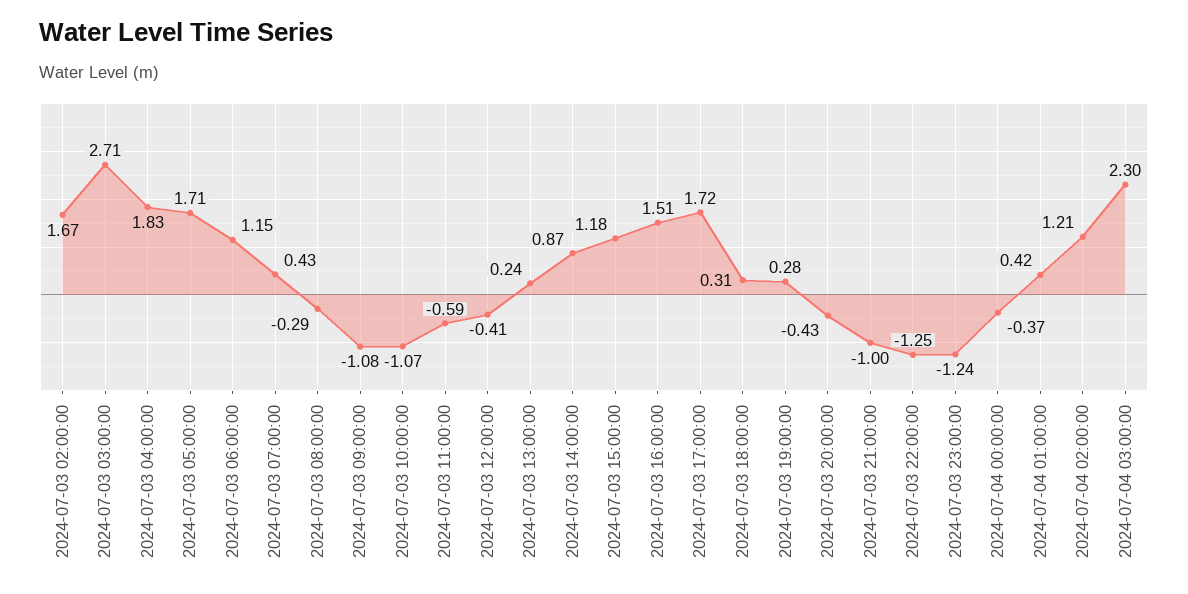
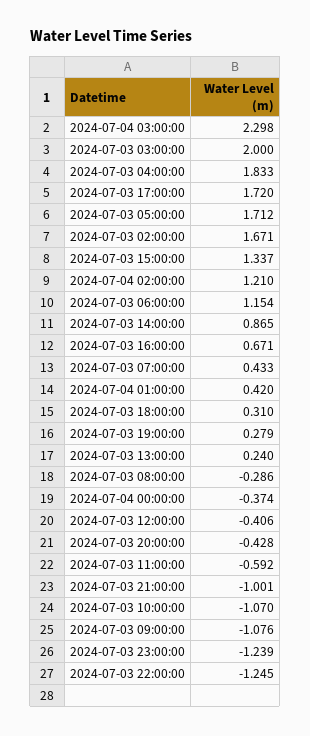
  {
    "2024-07-03 02:00:00": 1.671,
-   "2024-07-03 03:00:00": 2.71,
+   "2024-07-03 03:00:00": 2,
    "2024-07-03 04:00:00": 1.833,
    "2024-07-03 05:00:00": 1.712,
    "2024-07-03 06:00:00": 1.154,
    "2024-07-03 07:00:00": 0.433,
    "2024-07-03 08:00:00": -0.286,
    "2024-07-03 09:00:00": -1.076,
    "2024-07-03 10:00:00": -1.07,
    "2024-07-03 11:00:00": -0.592,
    "2024-07-03 12:00:00": -0.406,
    "2024-07-03 13:00:00": 0.24,
    "2024-07-03 14:00:00": 0.865,
-   "2024-07-03 15:00:00": 1.18,
+   "2024-07-03 15:00:00": 1.337,
-   "2024-07-03 16:00:00": 1.51,
+   "2024-07-03 16:00:00": 0.671,
    "2024-07-03 17:00:00": 1.72,
    "2024-07-03 18:00:00": 0.31,
    "2024-07-03 19:00:00": 0.279,
    "2024-07-03 20:00:00": -0.428,
    "2024-07-03 21:00:00": -1.001,
    "2024-07-03 22:00:00": -1.245,
    "2024-07-03 23:00:00": -1.239,
    "2024-07-04 00:00:00": -0.374,
    "2024-07-04 01:00:00": 0.42,
    "2024-07-04 02:00:00": 1.21,
    "2024-07-04 03:00:00": 2.298
  }

